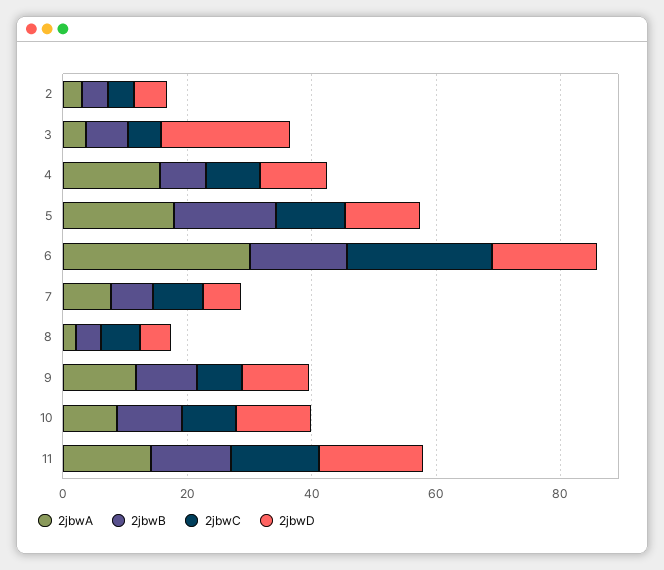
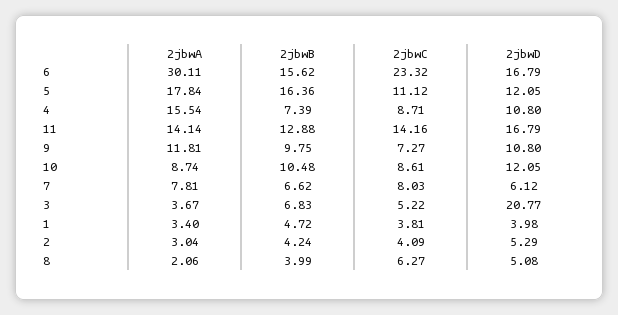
  {
    "2jbwA": {
      "2": 3.04,
      "3": 3.67,
      "4": 15.54,
      "5": 17.84,
      "6": 30.11,
      "7": 7.81,
      "8": 2.06,
      "9": 11.81,
      "10": 8.74,
-     "11": 14.14
+     "11": 14.14,
+     "1": 3.4
    },
    "2jbwB": {
      "2": 4.24,
      "3": 6.83,
      "4": 7.39,
      "5": 16.36,
      "6": 15.62,
      "7": 6.62,
      "8": 3.99,
      "9": 9.75,
      "10": 10.48,
-     "11": 12.88
+     "11": 12.88,
+     "1": 4.72
    },
    "2jbwC": {
      "2": 4.09,
      "3": 5.22,
      "4": 8.71,
      "5": 11.12,
      "6": 23.32,
      "7": 8.03,
      "8": 6.27,
      "9": 7.27,
      "10": 8.61,
-     "11": 14.16
+     "11": 14.16,
+     "1": 3.81
    },
    "2jbwD": {
      "2": 5.29,
      "3": 20.77,
      "4": 10.8,
      "5": 12.05,
      "6": 16.79,
      "7": 6.12,
      "8": 5.08,
      "9": 10.8,
      "10": 12.05,
-     "11": 16.79
+     "11": 16.79,
+     "1": 3.98
    }
  }

